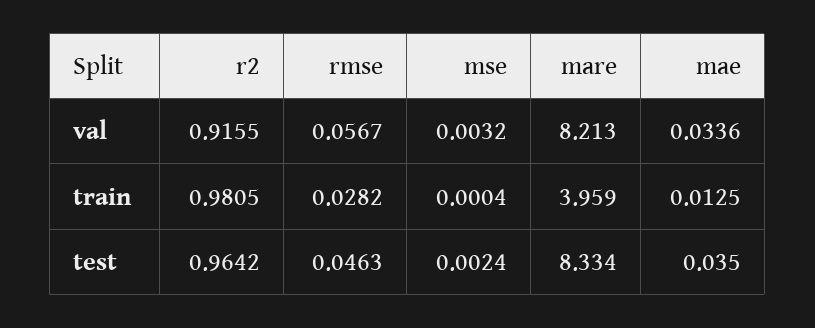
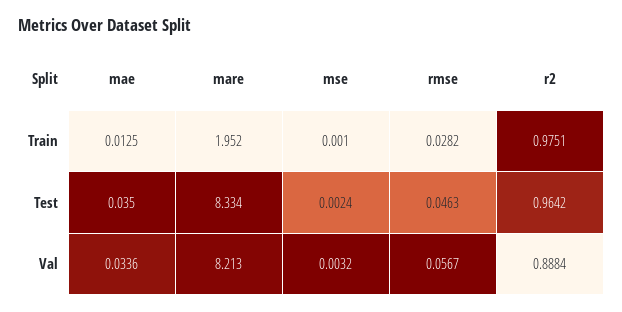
  {
    "r2": {
-     "val": 0.9155,
+     "val": 0.8884,
-     "train": 0.9805,
+     "train": 0.9751,
      "test": 0.9642
    },
    "rmse": {
      "val": 0.0567,
      "train": 0.0282,
      "test": 0.0463
    },
    "mse": {
      "val": 0.0032,
-     "train": 0.0004,
+     "train": 0.001,
      "test": 0.0024
    },
    "mare": {
      "val": 8.213,
-     "train": 3.959,
+     "train": 1.952,
      "test": 8.334
    },
    "mae": {
      "val": 0.0336,
      "train": 0.0125,
      "test": 0.035
    }
  }

